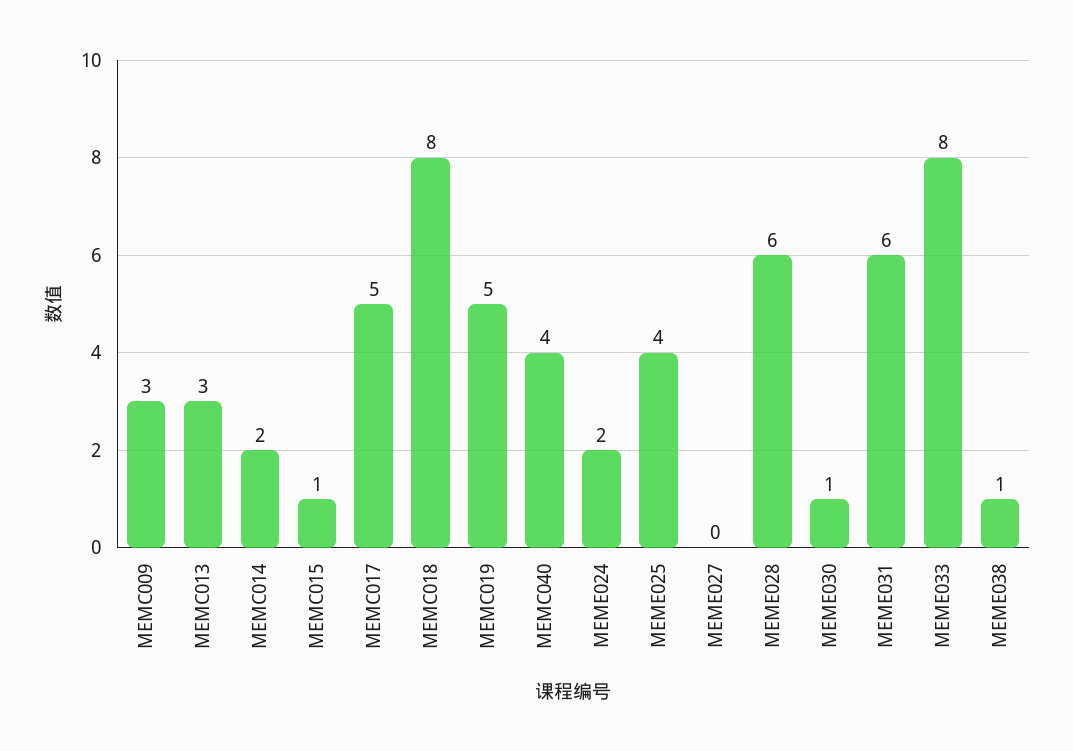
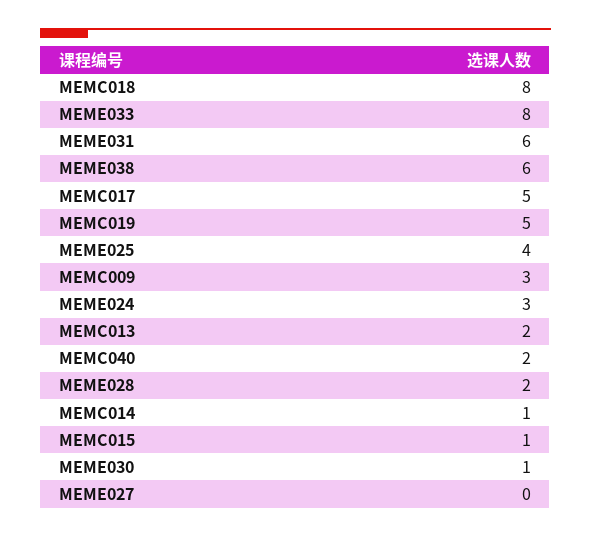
  {
    "MEMC009": 3,
-   "MEMC013": 3,
+   "MEMC013": 2,
-   "MEMC014": 2,
+   "MEMC014": 1,
    "MEMC015": 1,
    "MEMC017": 5,
    "MEMC018": 8,
    "MEMC019": 5,
-   "MEMC040": 4,
+   "MEMC040": 2,
-   "MEME024": 2,
+   "MEME024": 3,
    "MEME025": 4,
    "MEME027": 0,
-   "MEME028": 6,
+   "MEME028": 2,
    "MEME030": 1,
    "MEME031": 6,
    "MEME033": 8,
-   "MEME038": 1
+   "MEME038": 6
  }

